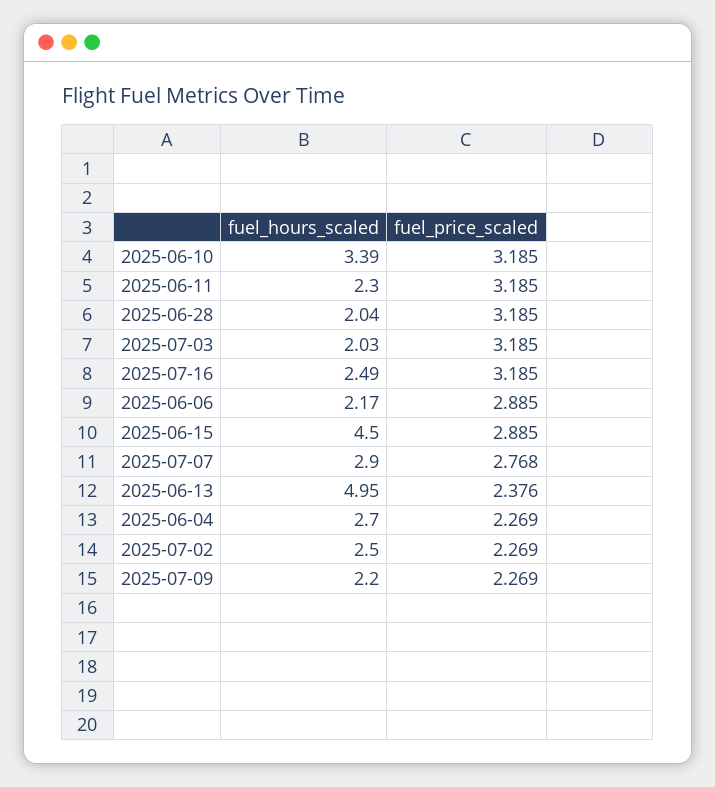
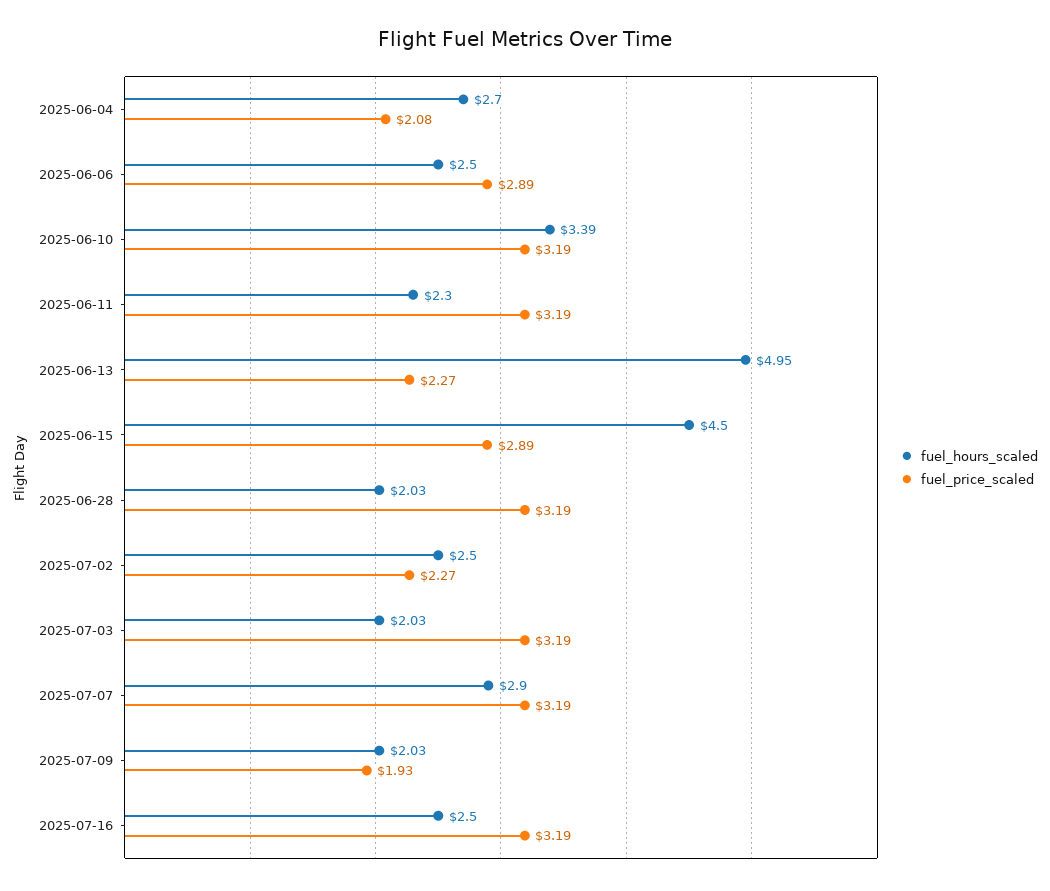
  {
    "fuel_hours_scaled": {
      "2025-06-10": 3.39,
      "2025-06-11": 2.3,
-     "2025-06-28": 2.04,
+     "2025-06-28": 2.03,
      "2025-07-03": 2.03,
-     "2025-07-16": 2.49,
+     "2025-07-16": 2.5,
-     "2025-06-06": 2.17,
+     "2025-06-06": 2.5,
      "2025-06-15": 4.5,
      "2025-07-07": 2.9,
      "2025-06-13": 4.95,
      "2025-06-04": 2.7,
      "2025-07-02": 2.5,
-     "2025-07-09": 2.2
+     "2025-07-09": 2.03
    },
    "fuel_price_scaled": {
      "2025-06-10": 3.185,
      "2025-06-11": 3.185,
      "2025-06-28": 3.185,
      "2025-07-03": 3.185,
      "2025-07-16": 3.185,
      "2025-06-06": 2.885,
      "2025-06-15": 2.885,
-     "2025-07-07": 2.768,
+     "2025-07-07": 3.19,
-     "2025-06-13": 2.376,
+     "2025-06-13": 2.27,
-     "2025-06-04": 2.269,
+     "2025-06-04": 2.08,
      "2025-07-02": 2.269,
-     "2025-07-09": 2.269
+     "2025-07-09": 1.93
    }
  }

